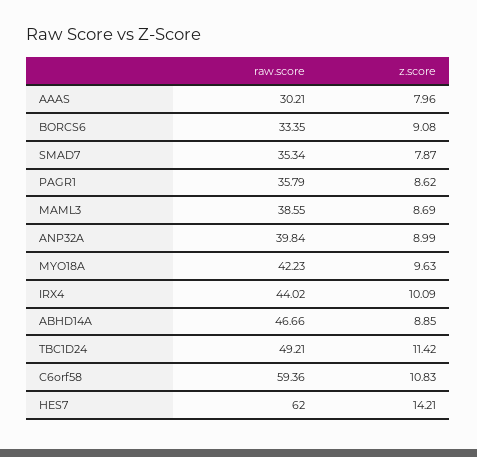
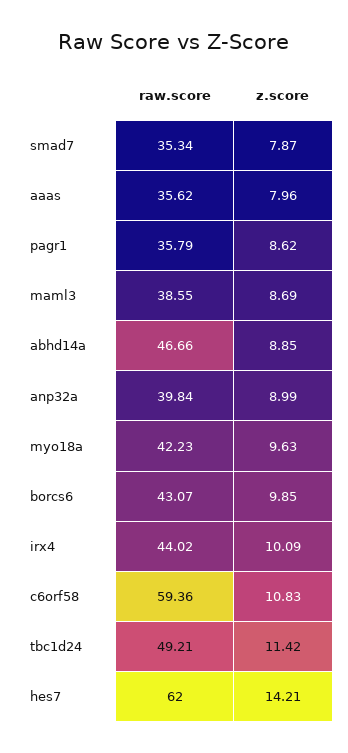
  {
    "raw.score": {
-     "AAAS": 30.21,
+     "AAAS": 35.62,
-     "BORCS6": 33.35,
+     "BORCS6": 43.07,
      "SMAD7": 35.34,
      "PAGR1": 35.79,
      "MAML3": 38.55,
      "ANP32A": 39.84,
      "MYO18A": 42.23,
      "IRX4": 44.02,
      "ABHD14A": 46.66,
      "TBC1D24": 49.21,
      "C6orf58": 59.36,
      "HES7": 62
    },
    "z.score": {
      "AAAS": 7.96,
-     "BORCS6": 9.08,
+     "BORCS6": 9.85,
      "SMAD7": 7.87,
      "PAGR1": 8.62,
      "MAML3": 8.69,
      "ANP32A": 8.99,
      "MYO18A": 9.63,
      "IRX4": 10.09,
      "ABHD14A": 8.85,
      "TBC1D24": 11.42,
      "C6orf58": 10.83,
      "HES7": 14.21
    }
  }

